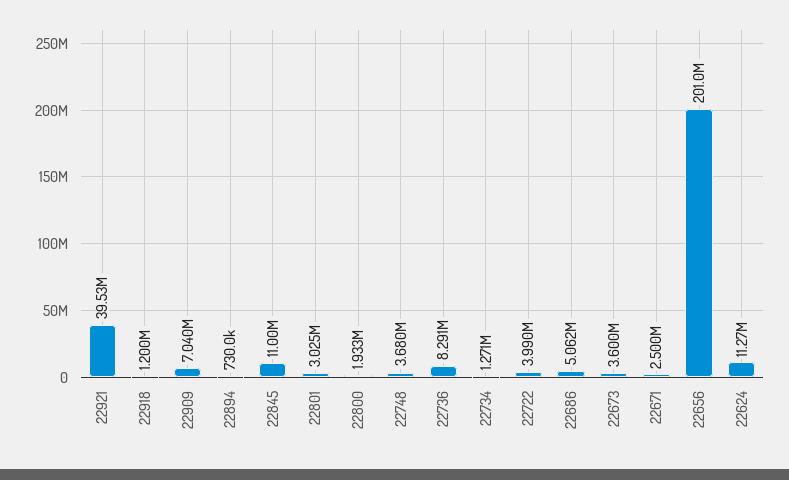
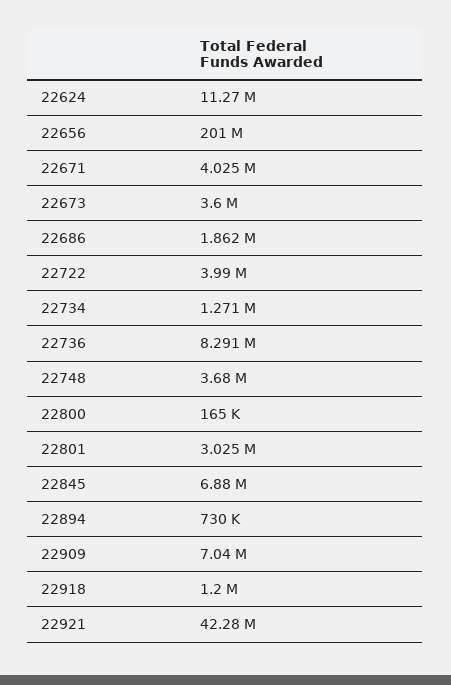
  {
-   "22921": 39530000,
+   "22921": 42280000,
    "22918": 1200000,
    "22909": 7040000,
    "22894": 730000,
-   "22845": 11000000,
+   "22845": 6880000,
    "22801": 3025000,
-   "22800": 1933000,
+   "22800": 165000,
    "22748": 3680000,
    "22736": 8291000,
    "22734": 1271000,
    "22722": 3990000,
-   "22686": 5062000,
+   "22686": 1862000,
    "22673": 3600000,
-   "22671": 2500000,
+   "22671": 4025000,
    "22656": 201000000,
    "22624": 11270000
  }

